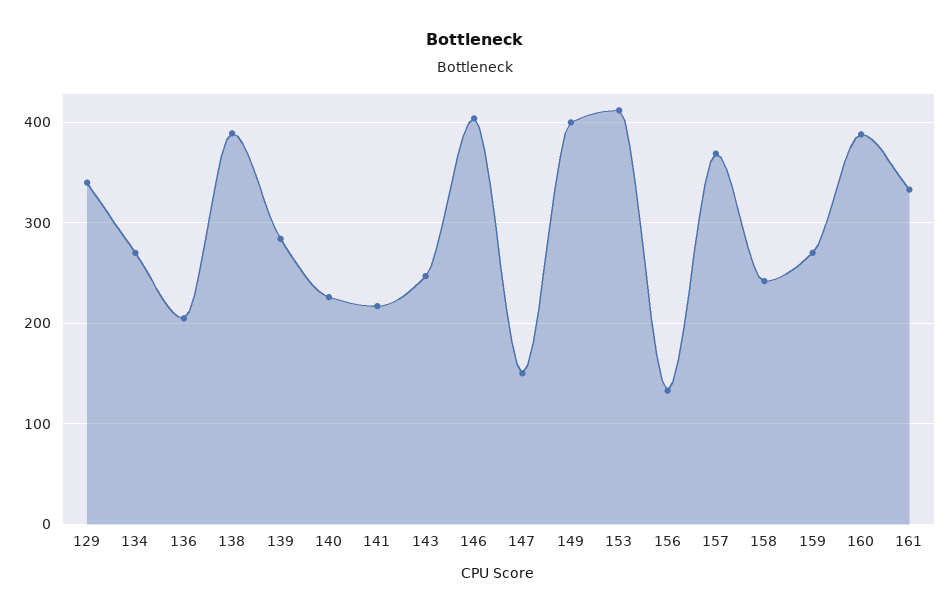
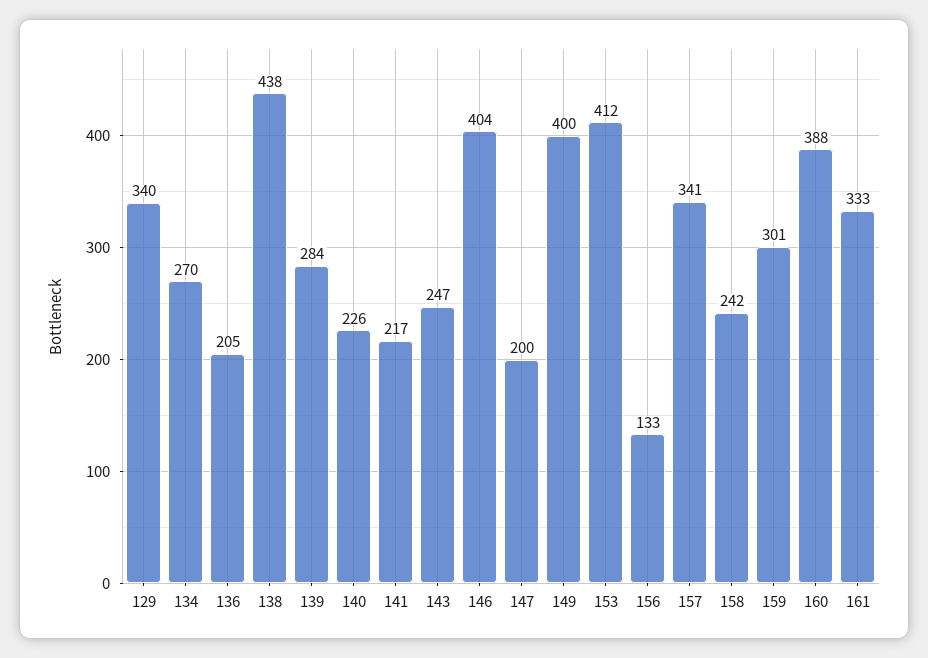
  {
    "129": 340,
    "134": 270,
    "136": 205,
-   "138": 390,
+   "138": 438,
    "139": 284,
    "140": 226,
    "141": 217,
    "143": 247,
    "146": 404,
-   "147": 150,
+   "147": 200,
    "149": 400,
    "153": 412,
    "156": 133,
-   "157": 370,
+   "157": 341,
    "158": 242,
-   "159": 270,
+   "159": 301,
    "160": 388,
    "161": 333
  }

